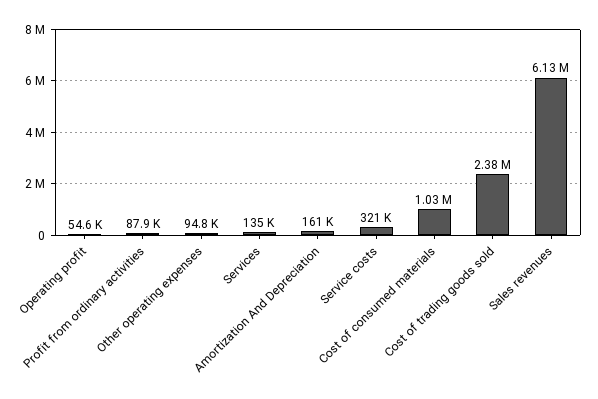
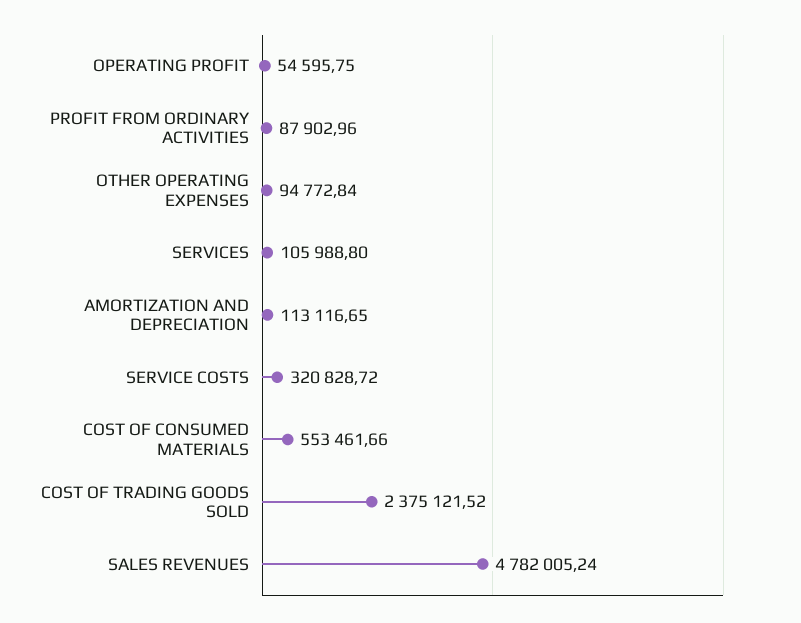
  {
    "Operating profit": 54595.75,
    "Profit from ordinary activities": 87902.96,
    "Other operating expenses": 94772.84,
-   "Services": 135000,
+   "Services": 105988.8,
-   "Amortization And Depreciation": 161000,
+   "Amortization And Depreciation": 113116.65,
    "Service costs": 320828.72,
-   "Cost of consumed materials": 1030000,
+   "Cost of consumed materials": 553461.66,
    "Cost of trading goods sold": 2375121.52,
-   "Sales revenues": 6130000
+   "Sales revenues": 4782005.24
  }

